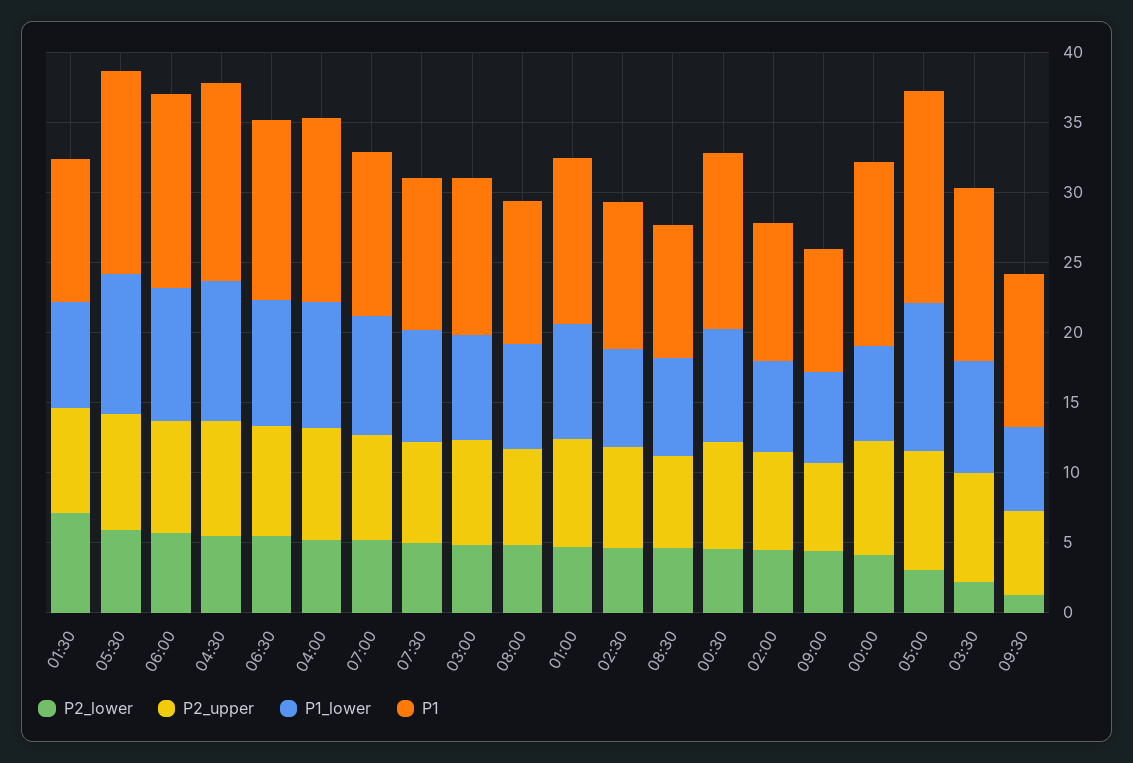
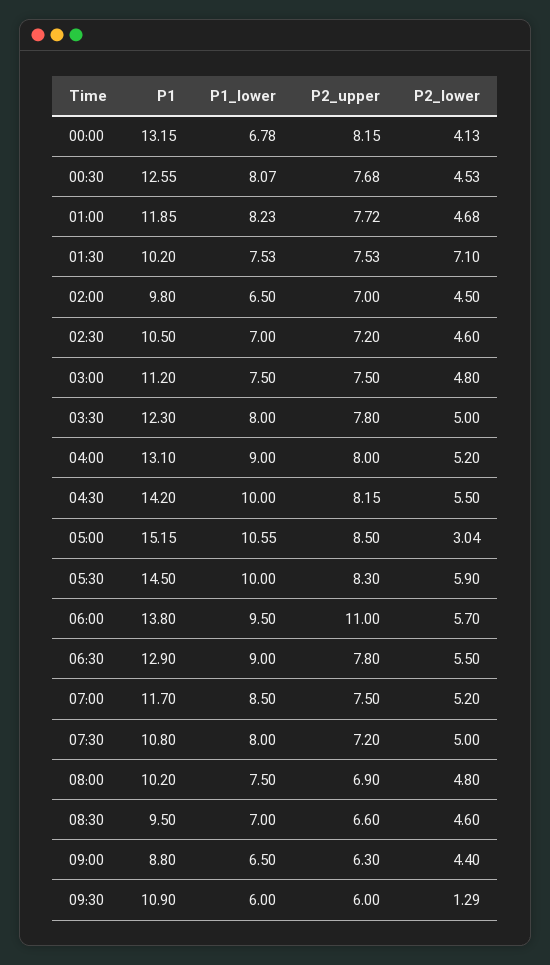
  {
    "P2_lower": {
      "01:30": 7.1,
      "05:30": 5.9,
      "06:00": 5.7,
      "04:30": 5.5,
      "06:30": 5.5,
      "04:00": 5.2,
      "07:00": 5.2,
      "07:30": 5,
      "03:00": 4.8,
      "08:00": 4.8,
      "01:00": 4.68,
      "02:30": 4.6,
      "08:30": 4.6,
      "00:30": 4.53,
      "02:00": 4.5,
      "09:00": 4.4,
      "00:00": 4.13,
      "05:00": 3.04,
-     "03:30": 2,
+     "03:30": 5,
      "09:30": 1.29
    },
    "P2_upper": {
      "01:30": 7.53,
      "05:30": 8.3,
-     "06:00": 8,
+     "06:00": 11,
      "04:30": 8.15,
      "06:30": 7.8,
      "04:00": 8,
      "07:00": 7.5,
      "07:30": 7.2,
      "03:00": 7.5,
      "08:00": 6.9,
      "01:00": 7.72,
      "02:30": 7.2,
      "08:30": 6.6,
      "00:30": 7.68,
      "02:00": 7,
      "09:00": 6.3,
      "00:00": 8.15,
      "05:00": 8.5,
      "03:30": 7.8,
      "09:30": 6
    },
    "P1_lower": {
      "01:30": 7.53,
      "05:30": 10,
      "06:00": 9.5,
      "04:30": 10,
      "06:30": 9,
      "04:00": 9,
      "07:00": 8.5,
      "07:30": 8,
      "03:00": 7.5,
      "08:00": 7.5,
      "01:00": 8.23,
      "02:30": 7,
      "08:30": 7,
      "00:30": 8.07,
      "02:00": 6.5,
      "09:00": 6.5,
      "00:00": 6.78,
      "05:00": 10.55,
      "03:30": 8,
      "09:30": 6
    },
    "P1": {
      "01:30": 10.2,
      "05:30": 14.5,
      "06:00": 13.8,
      "04:30": 14.2,
      "06:30": 12.9,
      "04:00": 13.1,
      "07:00": 11.7,
      "07:30": 10.8,
      "03:00": 11.2,
      "08:00": 10.2,
      "01:00": 11.85,
      "02:30": 10.5,
      "08:30": 9.5,
      "00:30": 12.55,
      "02:00": 9.8,
      "09:00": 8.8,
      "00:00": 13.15,
      "05:00": 15.15,
      "03:30": 12.3,
      "09:30": 10.9
    }
  }

